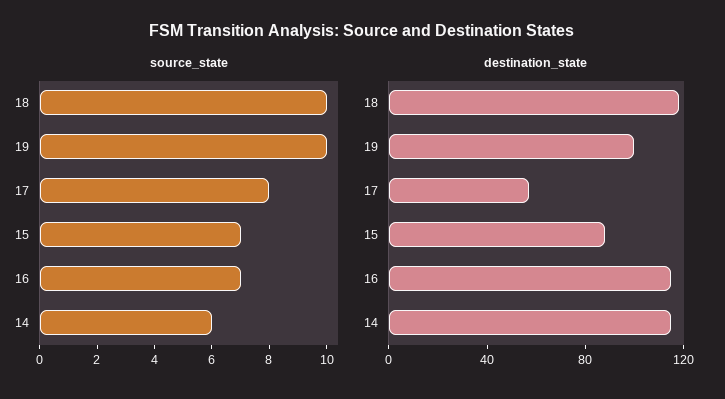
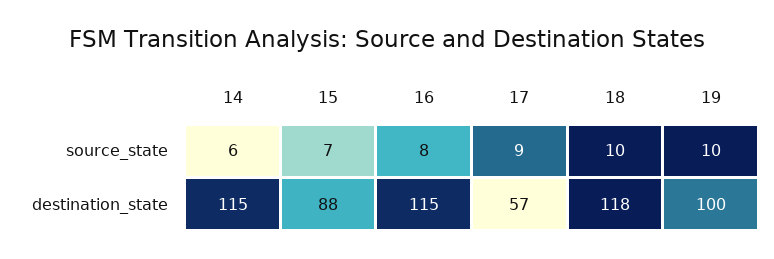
  {
    "source_state": {
      "18": 10,
      "19": 10,
-     "17": 8,
+     "17": 9,
      "15": 7,
-     "16": 7,
+     "16": 8,
      "14": 6
    },
    "destination_state": {
      "18": 118,
      "19": 100,
      "17": 57,
      "15": 88,
      "16": 115,
      "14": 115
    }
  }

